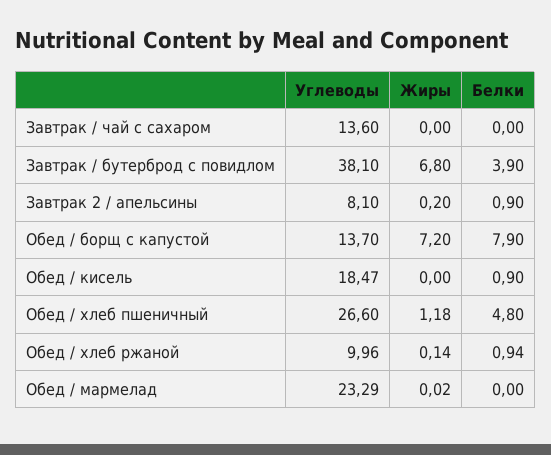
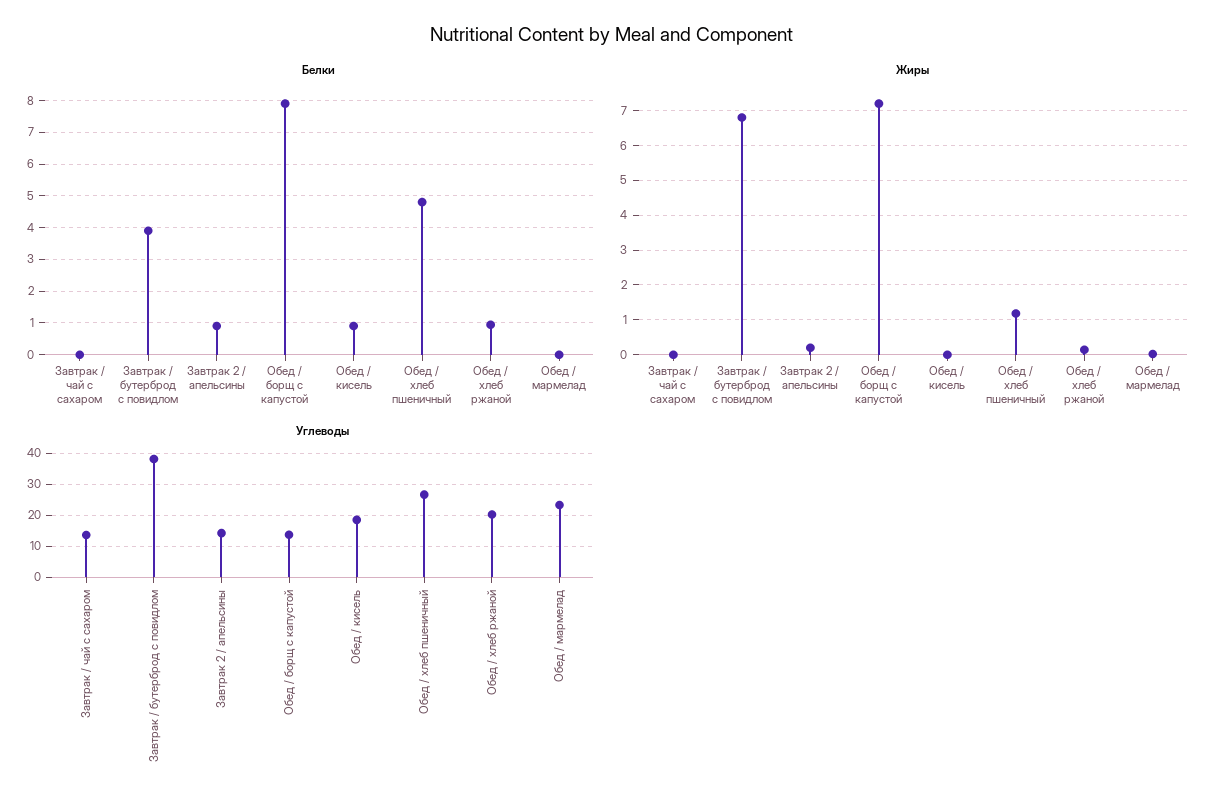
  {
    "Углеводы": {
      "Завтрак / чай с сахаром": 13.6,
      "Завтрак / бутерброд с повидлом": 38.1,
-     "Завтрак 2 / апельсины": 8.1,
+     "Завтрак 2 / апельсины": 14,
      "Обед / борщ с капустой": 13.7,
      "Обед / кисель": 18.47,
      "Обед / хлеб пшеничный": 26.6,
-     "Обед / хлеб ржаной": 9.96,
+     "Обед / хлеб ржаной": 20,
      "Обед / мармелад": 23.29
    },
    "Жиры": {
      "Завтрак / чай с сахаром": 0,
      "Завтрак / бутерброд с повидлом": 6.8,
      "Завтрак 2 / апельсины": 0.2,
      "Обед / борщ с капустой": 7.2,
      "Обед / кисель": 0,
      "Обед / хлеб пшеничный": 1.18,
      "Обед / хлеб ржаной": 0.14,
      "Обед / мармелад": 0.02
    },
    "Белки": {
      "Завтрак / чай с сахаром": 0,
      "Завтрак / бутерброд с повидлом": 3.9,
      "Завтрак 2 / апельсины": 0.9,
      "Обед / борщ с капустой": 7.9,
      "Обед / кисель": 0.9,
      "Обед / хлеб пшеничный": 4.8,
      "Обед / хлеб ржаной": 0.94,
      "Обед / мармелад": 0
    }
  }

